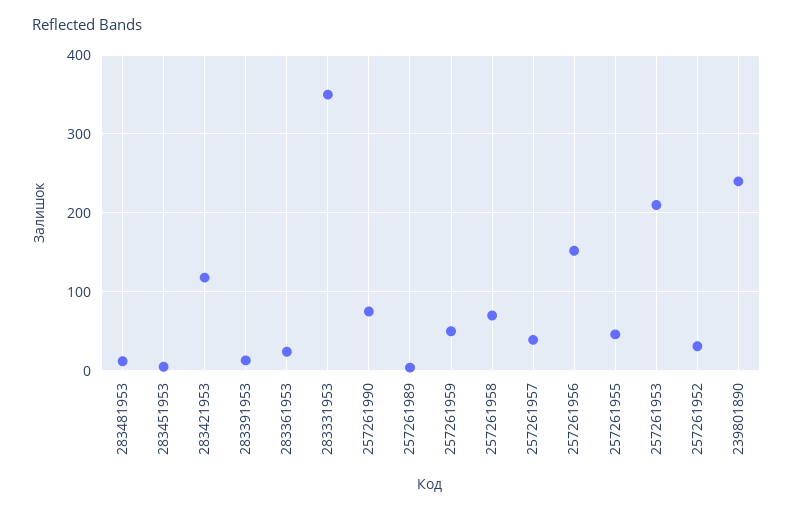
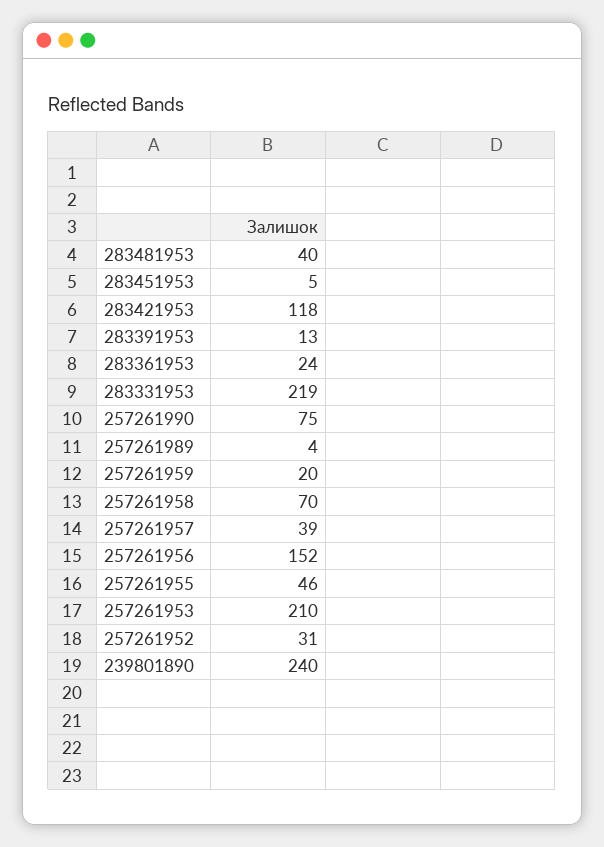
  {
-   "283481953": 10,
+   "283481953": 40,
    "283451953": 5,
    "283421953": 118,
    "283391953": 13,
    "283361953": 24,
-   "283331953": 350,
+   "283331953": 219,
    "257261990": 75,
    "257261989": 4,
-   "257261959": 50,
+   "257261959": 20,
    "257261958": 70,
    "257261957": 39,
    "257261956": 152,
    "257261955": 46,
    "257261953": 210,
    "257261952": 31,
    "239801890": 240
  }

